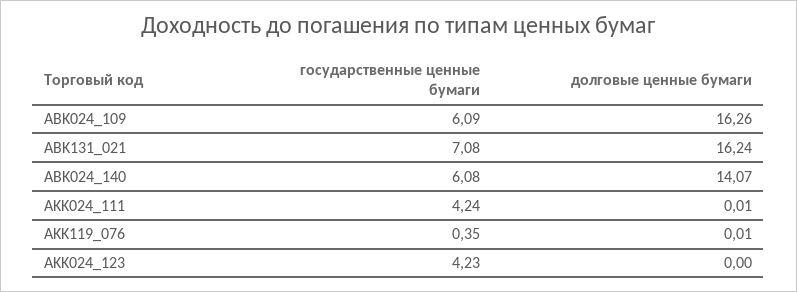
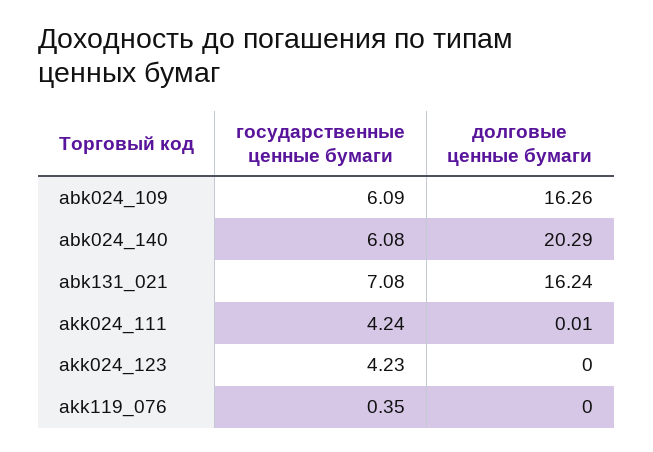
  {
    "государственные ценные бумаги": {
      "ABK024_109": 6.09,
      "ABK131_021": 7.08,
      "ABK024_140": 6.08,
      "AKK024_111": 4.24,
      "AKK119_076": 0.35,
      "AKK024_123": 4.23
    },
    "долговые ценные бумаги": {
      "ABK024_109": 16.26,
      "ABK131_021": 16.24,
-     "ABK024_140": 14.07,
+     "ABK024_140": 20.29,
      "AKK024_111": 0.01,
-     "AKK119_076": 0.01,
+     "AKK119_076": 0,
      "AKK024_123": 0
    }
  }

